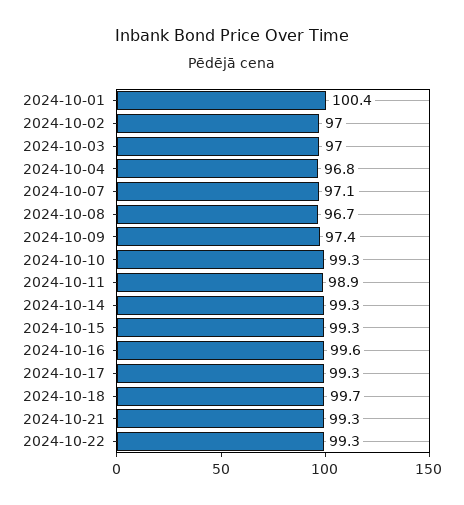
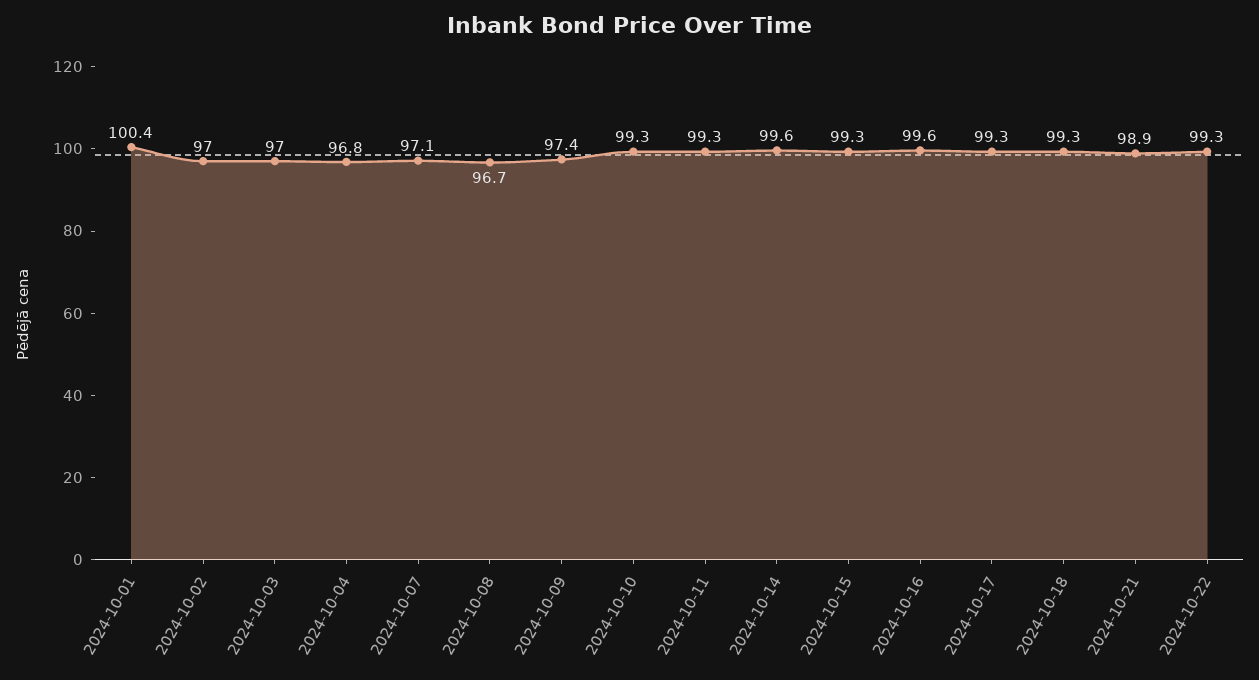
  {
    "2024-10-01": 100.4,
    "2024-10-02": 97,
    "2024-10-03": 97,
    "2024-10-04": 96.8,
    "2024-10-07": 97.1,
    "2024-10-08": 96.7,
    "2024-10-09": 97.4,
    "2024-10-10": 99.3,
-   "2024-10-11": 98.9,
+   "2024-10-11": 99.3,
-   "2024-10-14": 99.3,
+   "2024-10-14": 99.6,
    "2024-10-15": 99.3,
    "2024-10-16": 99.6,
    "2024-10-17": 99.3,
-   "2024-10-18": 99.7,
+   "2024-10-18": 99.3,
-   "2024-10-21": 99.3,
+   "2024-10-21": 98.9,
    "2024-10-22": 99.3
  }

